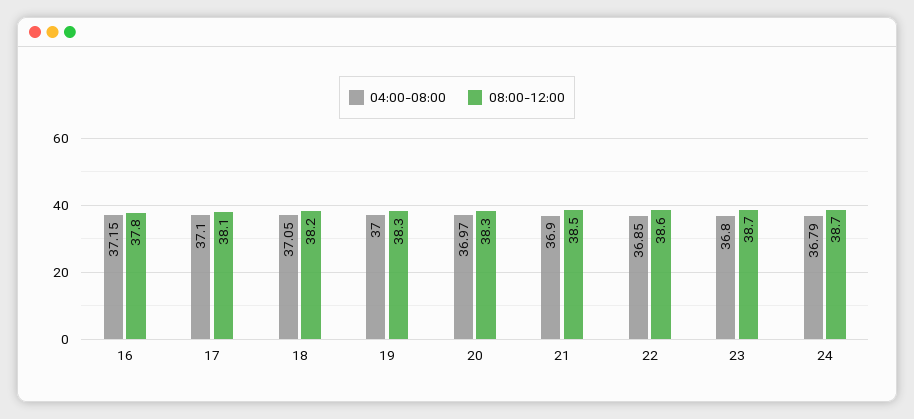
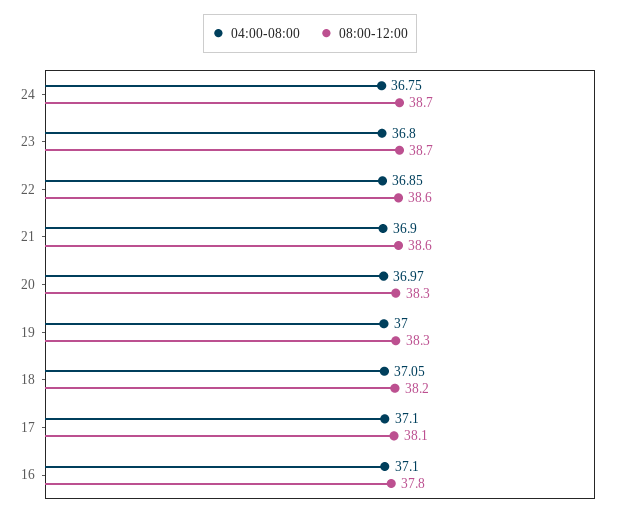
  {
    "04:00-08:00": {
-     "16": 37.15,
+     "16": 37.1,
      "17": 37.1,
      "18": 37.05,
      "19": 37,
      "20": 36.97,
      "21": 36.9,
      "22": 36.85,
      "23": 36.8,
-     "24": 36.79
+     "24": 36.75
    },
    "08:00-12:00": {
      "16": 37.8,
      "17": 38.1,
      "18": 38.2,
      "19": 38.3,
      "20": 38.3,
-     "21": 38.5,
+     "21": 38.6,
      "22": 38.6,
      "23": 38.7,
      "24": 38.7
    }
  }

